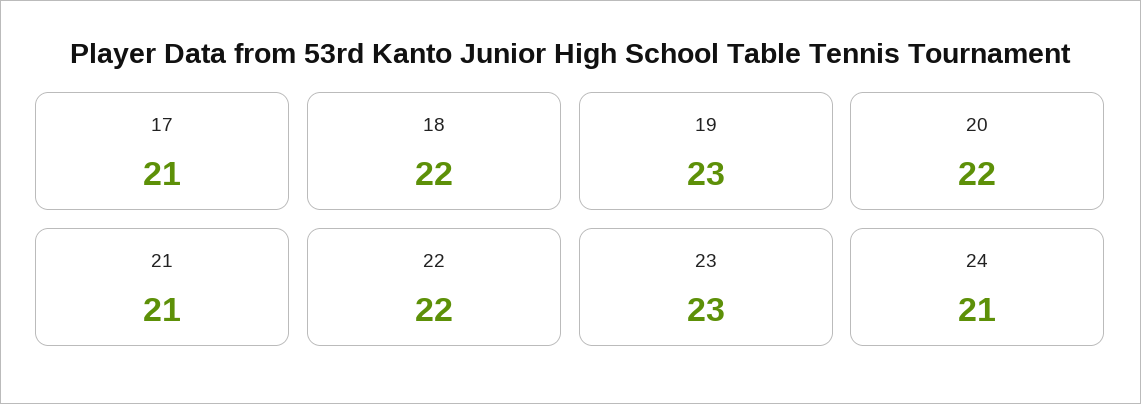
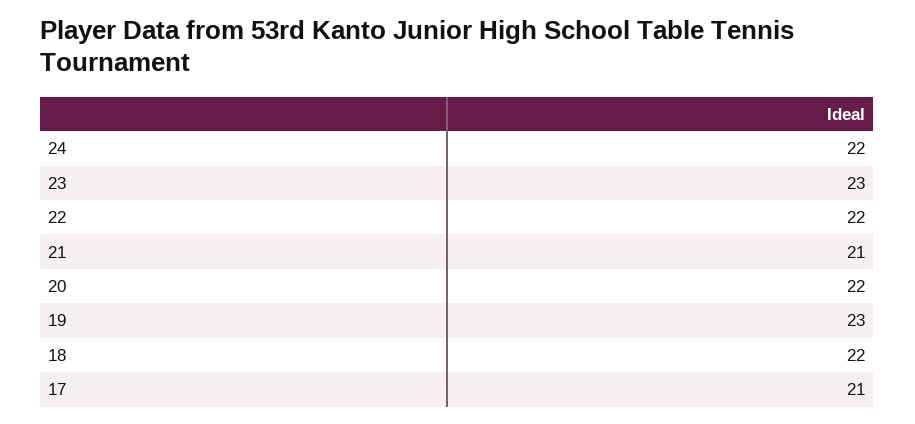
  {
    "17": 21,
    "18": 22,
    "19": 23,
    "20": 22,
    "21": 21,
    "22": 22,
    "23": 23,
-   "24": 21
+   "24": 22
  }

